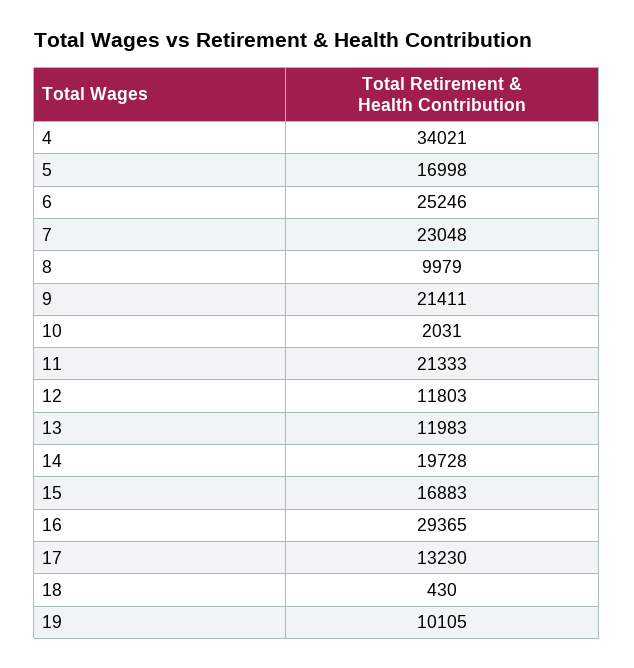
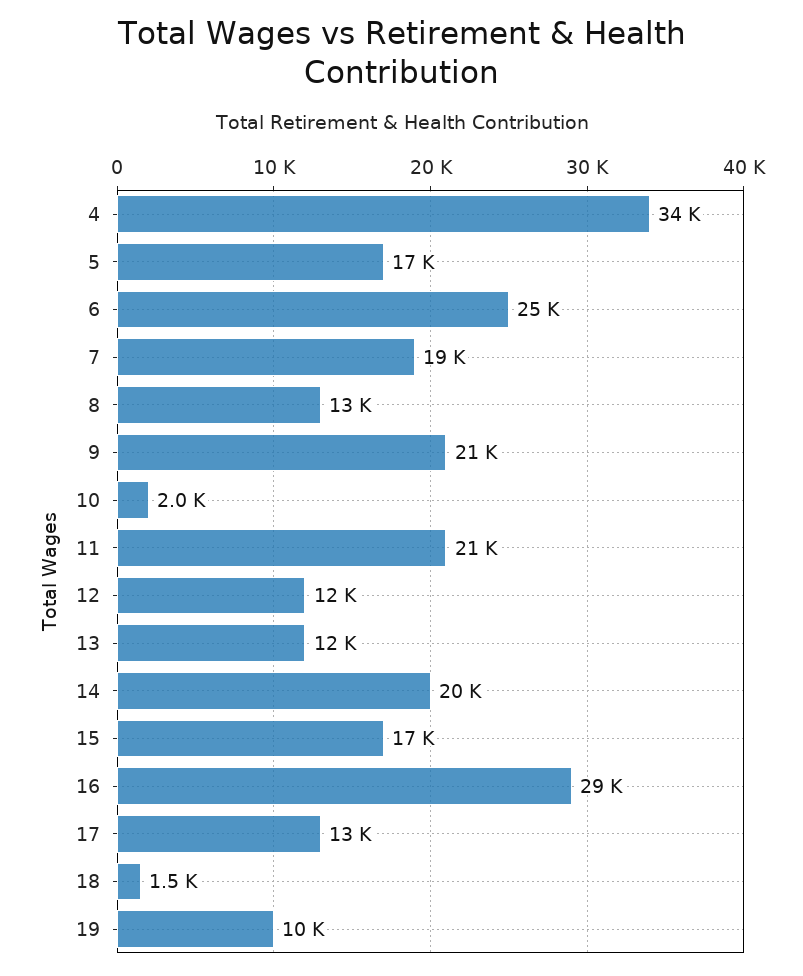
  {
    "4": 34021,
    "5": 16998,
    "6": 25246,
-   "7": 23048,
+   "7": 19000,
-   "8": 9979,
+   "8": 13000,
    "9": 21411,
    "10": 2031,
    "11": 21333,
    "12": 11803,
    "13": 11983,
    "14": 19728,
    "15": 16883,
    "16": 29365,
    "17": 13230,
-   "18": 430,
+   "18": 1500,
    "19": 10105
  }

